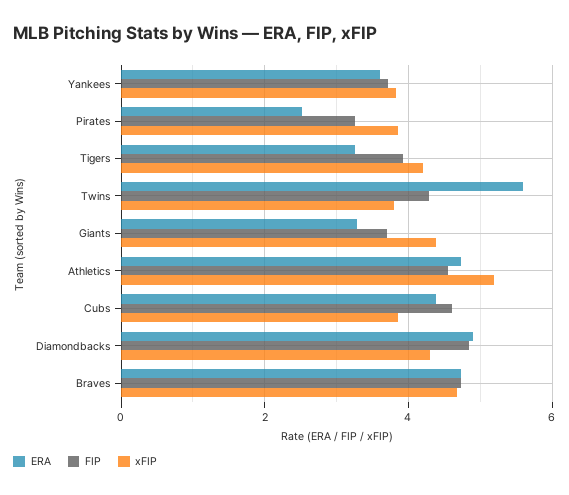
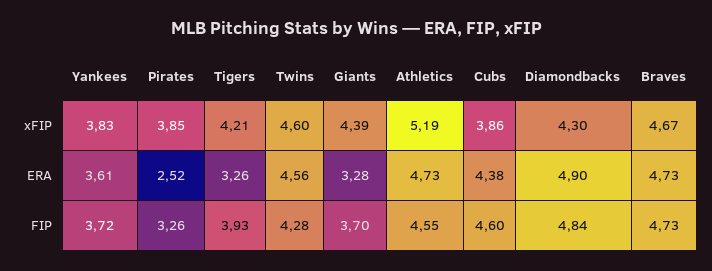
  {
    "ERA": {
      "Yankees": 3.61,
      "Pirates": 2.52,
      "Tigers": 3.26,
-     "Twins": 5.6,
+     "Twins": 4.56,
      "Giants": 3.28,
      "Athletics": 4.73,
      "Cubs": 4.38,
      "Diamondbacks": 4.9,
      "Braves": 4.73
    },
    "FIP": {
      "Yankees": 3.72,
      "Pirates": 3.26,
      "Tigers": 3.93,
      "Twins": 4.28,
      "Giants": 3.7,
      "Athletics": 4.55,
      "Cubs": 4.6,
      "Diamondbacks": 4.84,
      "Braves": 4.73
    },
    "xFIP": {
      "Yankees": 3.83,
      "Pirates": 3.85,
      "Tigers": 4.21,
-     "Twins": 3.8,
+     "Twins": 4.6,
      "Giants": 4.39,
      "Athletics": 5.19,
      "Cubs": 3.86,
      "Diamondbacks": 4.3,
      "Braves": 4.67
    }
  }

